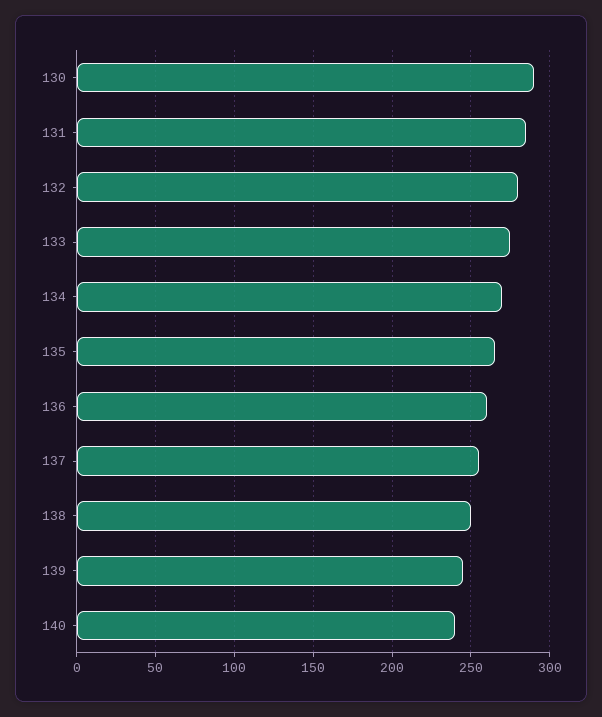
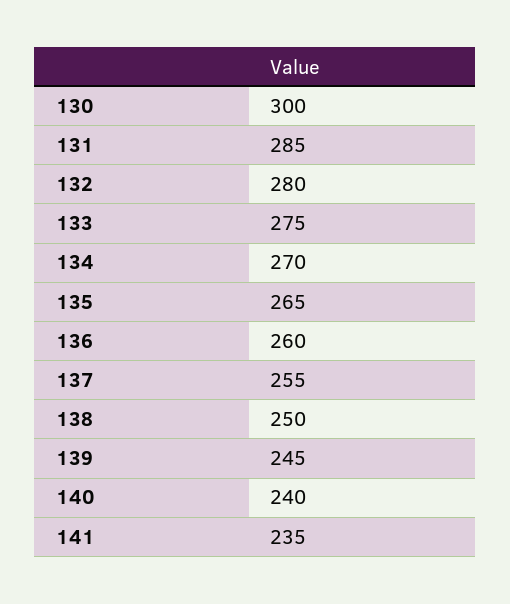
  {
-   "130": 290,
+   "130": 300,
    "131": 285,
    "132": 280,
    "133": 275,
    "134": 270,
    "135": 265,
    "136": 260,
    "137": 255,
    "138": 250,
    "139": 245,
-   "140": 240
+   "140": 240,
+   "141": 235
  }

